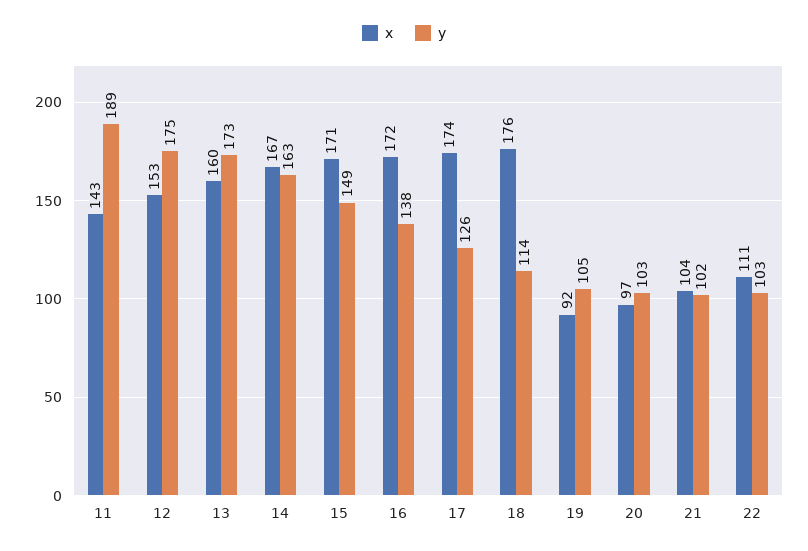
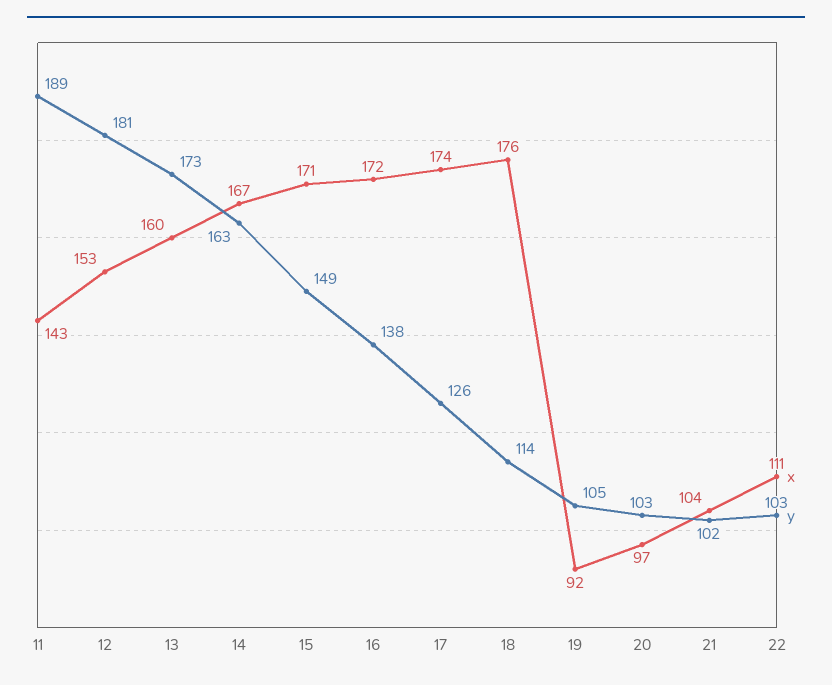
  {
    "x": {
      "11": 143,
      "12": 153,
      "13": 160,
      "14": 167,
      "15": 171,
      "16": 172,
      "17": 174,
      "18": 176,
      "19": 92,
      "20": 97,
      "21": 104,
      "22": 111
    },
    "y": {
      "11": 189,
-     "12": 175,
+     "12": 181,
      "13": 173,
      "14": 163,
      "15": 149,
      "16": 138,
      "17": 126,
      "18": 114,
      "19": 105,
      "20": 103,
      "21": 102,
      "22": 103
    }
  }

